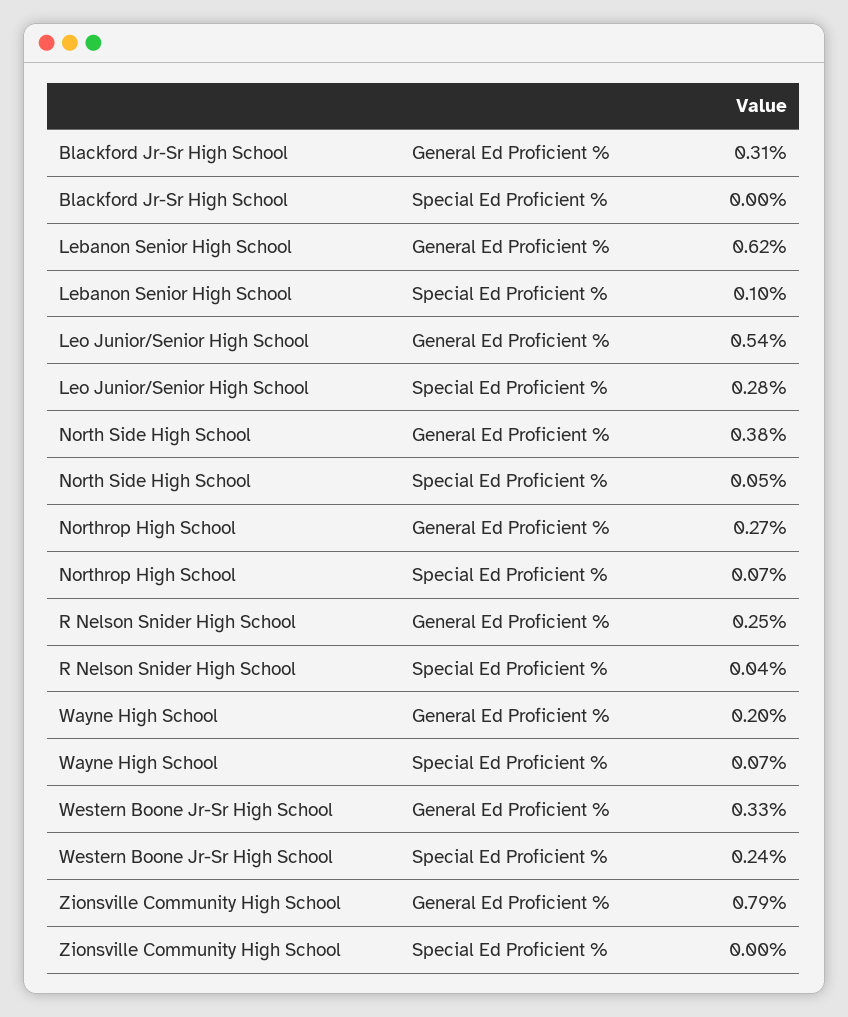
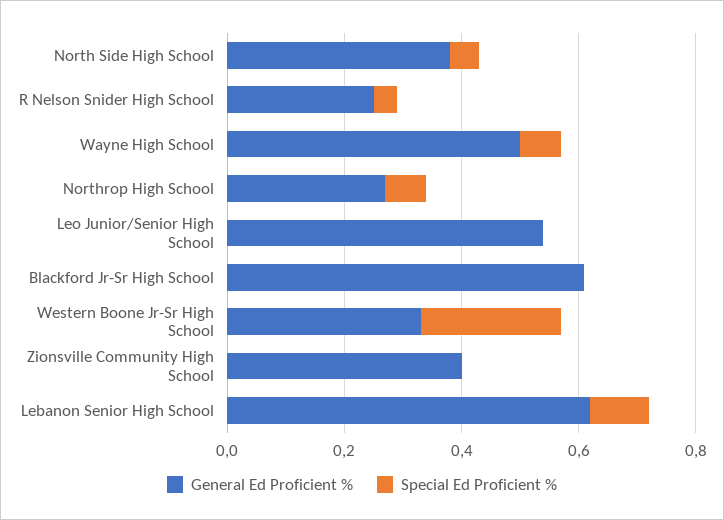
  {
    "General Ed Proficient %": {
-     "Blackford Jr-Sr High School": 0.31,
+     "Blackford Jr-Sr High School": 0.6,
      "Lebanon Senior High School": 0.62,
      "Leo Junior/Senior High School": 0.54,
      "North Side High School": 0.38,
      "Northrop High School": 0.27,
      "R Nelson Snider High School": 0.25,
-     "Wayne High School": 0.2,
+     "Wayne High School": 0.5,
      "Western Boone Jr-Sr High School": 0.33,
-     "Zionsville Community High School": 0.79
+     "Zionsville Community High School": 0.4
    },
    "Special Ed Proficient %": {
      "Blackford Jr-Sr High School": 0,
      "Lebanon Senior High School": 0.1,
-     "Leo Junior/Senior High School": 0.28,
+     "Leo Junior/Senior High School": 0,
      "North Side High School": 0.05,
      "Northrop High School": 0.07,
      "R Nelson Snider High School": 0.04,
      "Wayne High School": 0.07,
      "Western Boone Jr-Sr High School": 0.24,
      "Zionsville Community High School": 0
    }
  }

